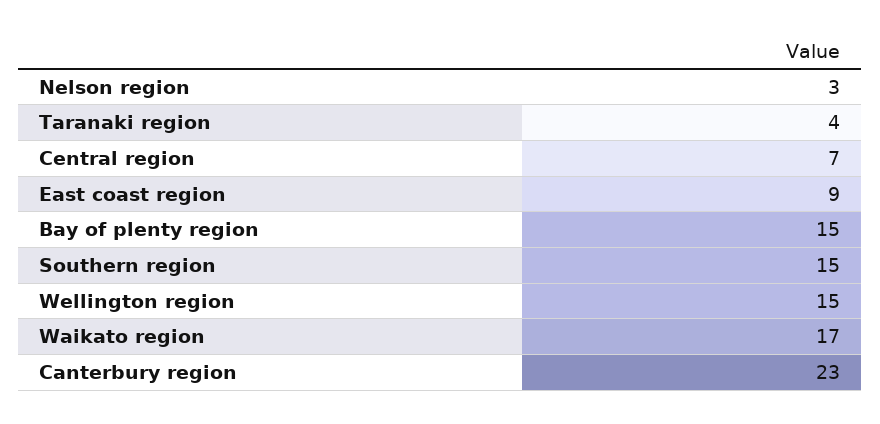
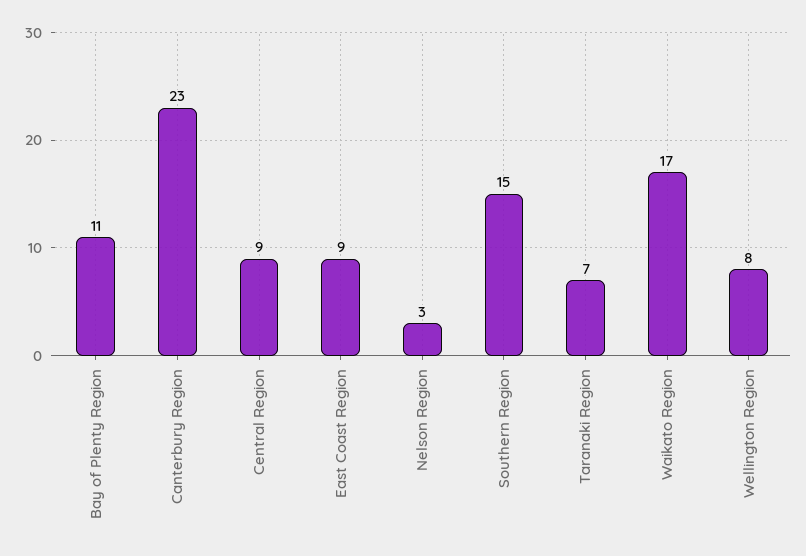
  {
    "Nelson region": 3,
-   "Taranaki region": 4,
+   "Taranaki region": 7,
-   "Central region": 7,
+   "Central region": 9,
    "East coast region": 9,
-   "Bay of plenty region": 15,
+   "Bay of plenty region": 11,
    "Southern region": 15,
-   "Wellington region": 15,
+   "Wellington region": 8,
    "Waikato region": 17,
    "Canterbury region": 23
  }

